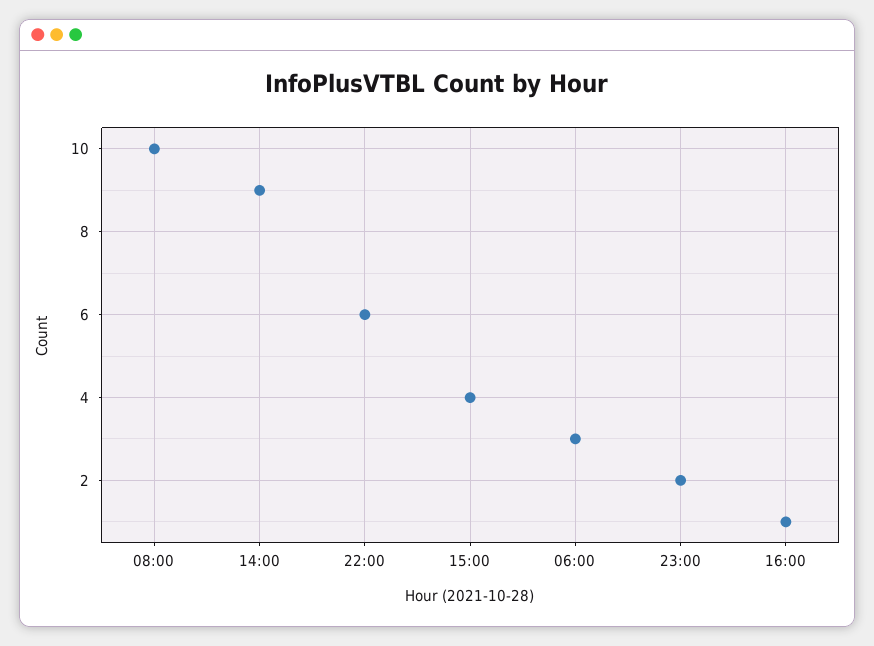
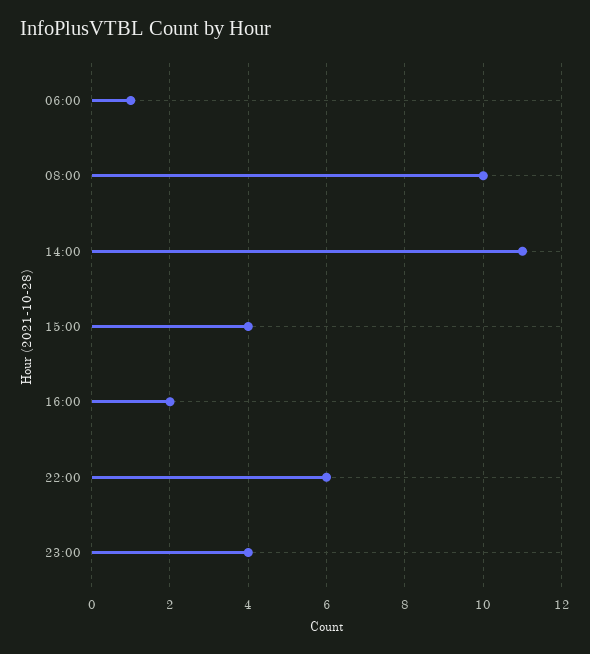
  {
    "08:00": 10,
-   "14:00": 9,
+   "14:00": 11,
    "22:00": 6,
    "15:00": 4,
-   "06:00": 3,
+   "06:00": 1,
-   "23:00": 2,
+   "23:00": 4,
-   "16:00": 1
+   "16:00": 2
  }

